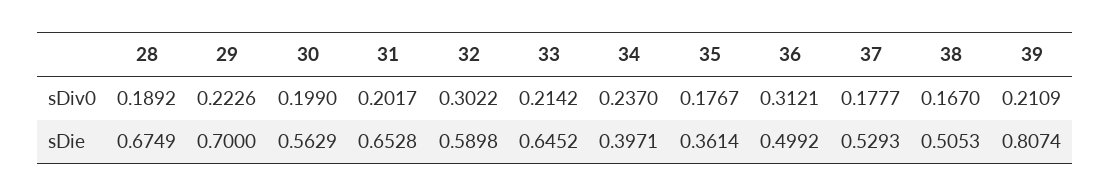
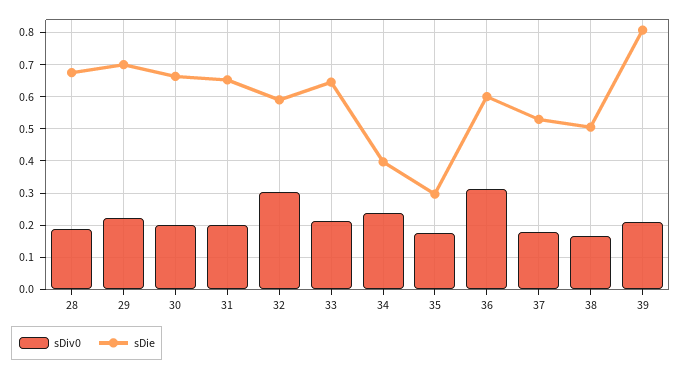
  {
    "sDiv0": {
      "28": 0.1892,
      "29": 0.2226,
      "30": 0.199,
      "31": 0.2017,
      "32": 0.3022,
      "33": 0.2142,
      "34": 0.237,
      "35": 0.1767,
      "36": 0.3121,
      "37": 0.1777,
      "38": 0.167,
      "39": 0.2109
    },
    "sDie": {
      "28": 0.6749,
      "29": 0.7,
-     "30": 0.5629,
+     "30": 0.66,
      "31": 0.6528,
      "32": 0.5898,
      "33": 0.6452,
      "34": 0.3971,
-     "35": 0.3614,
+     "35": 0.3,
-     "36": 0.4992,
+     "36": 0.6,
      "37": 0.5293,
      "38": 0.5053,
      "39": 0.8074
    }
  }

